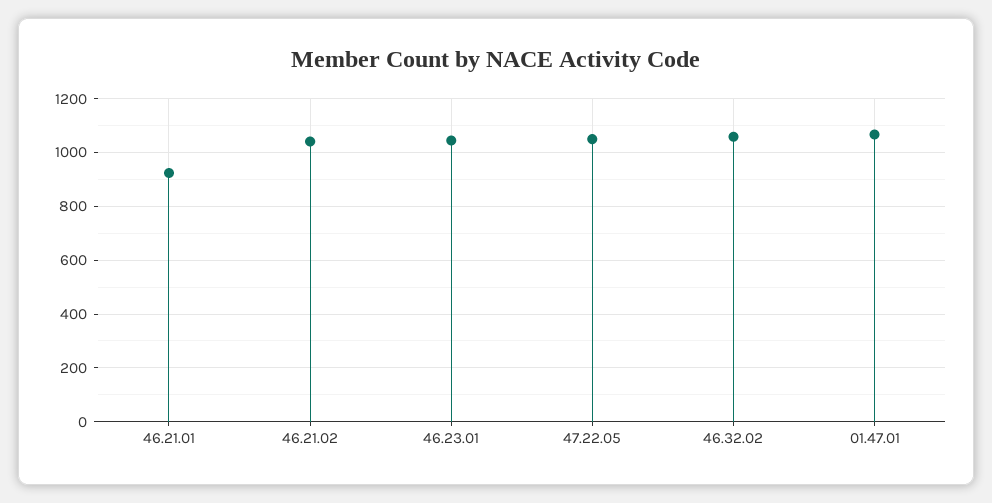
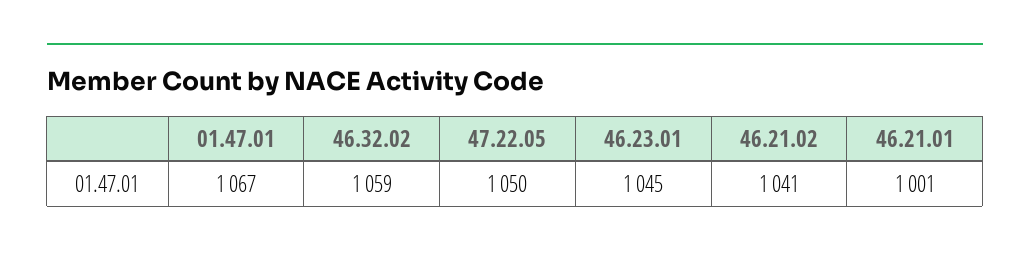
  {
-   "46.21.01": 925,
+   "46.21.01": 1001,
    "46.21.02": 1041,
    "46.23.01": 1045,
    "47.22.05": 1050,
    "46.32.02": 1059,
    "01.47.01": 1067
  }

